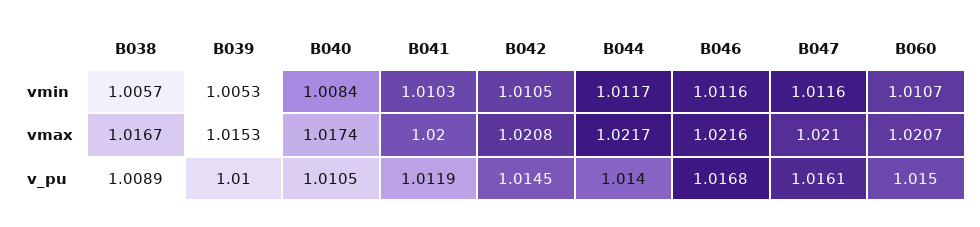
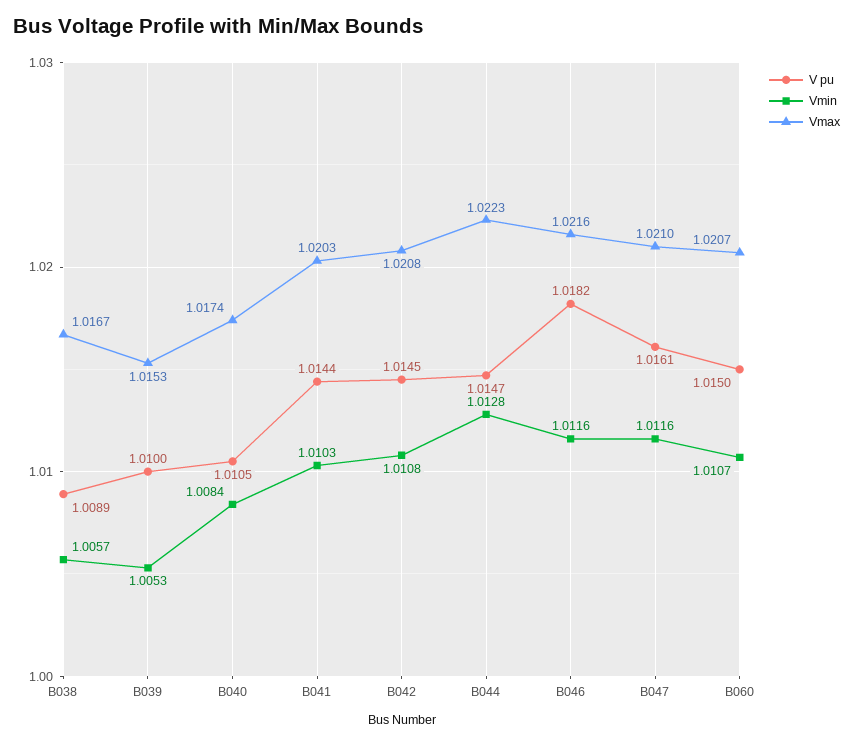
  {
    "vmin": {
      "B038": 1.0057,
      "B039": 1.0053,
      "B040": 1.0084,
      "B041": 1.0103,
-     "B042": 1.0105,
+     "B042": 1.0108,
-     "B044": 1.0117,
+     "B044": 1.0128,
      "B046": 1.0116,
      "B047": 1.0116,
      "B060": 1.0107
    },
    "vmax": {
      "B038": 1.0167,
      "B039": 1.0153,
      "B040": 1.0174,
-     "B041": 1.02,
+     "B041": 1.0203,
      "B042": 1.0208,
-     "B044": 1.0217,
+     "B044": 1.0223,
      "B046": 1.0216,
      "B047": 1.021,
      "B060": 1.0207
    },
    "v_pu": {
      "B038": 1.0089,
      "B039": 1.01,
      "B040": 1.0105,
-     "B041": 1.0119,
+     "B041": 1.0144,
      "B042": 1.0145,
-     "B044": 1.014,
+     "B044": 1.0147,
-     "B046": 1.0168,
+     "B046": 1.0182,
      "B047": 1.0161,
      "B060": 1.015
    }
  }

